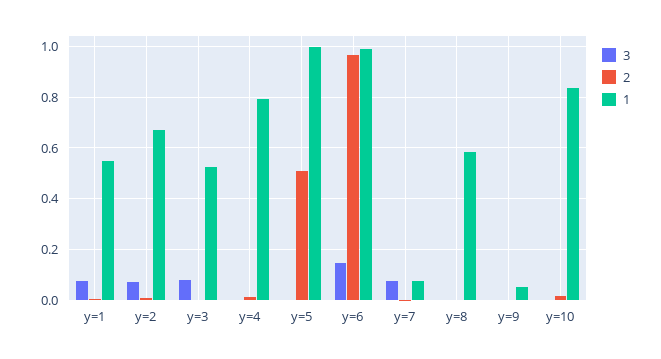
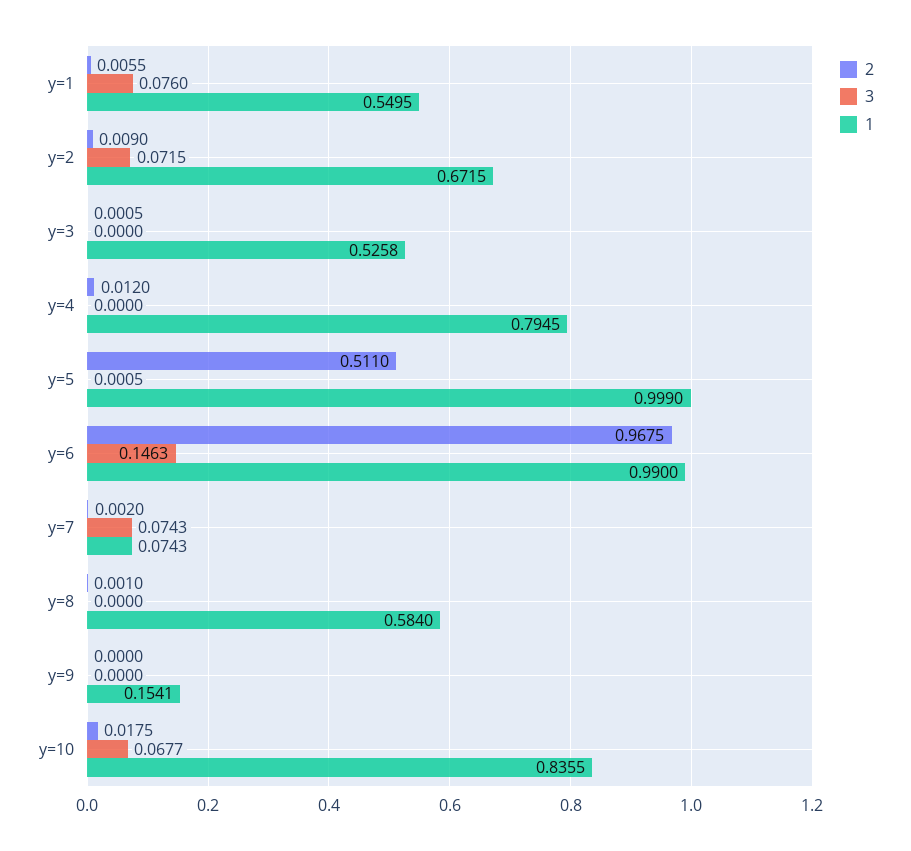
  {
    "3": {
      "y=1": 0.076,
      "y=2": 0.0715,
-     "y=3": 0.075,
+     "y=3": 0,
      "y=4": 0,
      "y=5": 0.0005,
      "y=6": 0.1463,
      "y=7": 0.0743,
      "y=8": 0,
      "y=9": 0,
-     "y=10": 0
+     "y=10": 0.0677
    },
    "2": {
      "y=1": 0.0055,
      "y=2": 0.009,
      "y=3": 0.0005,
      "y=4": 0.012,
      "y=5": 0.511,
      "y=6": 0.9675,
      "y=7": 0.002,
      "y=8": 0.001,
      "y=9": 0,
      "y=10": 0.0175
    },
    "1": {
      "y=1": 0.5495,
      "y=2": 0.6715,
      "y=3": 0.5258,
      "y=4": 0.7945,
      "y=5": 0.999,
      "y=6": 0.99,
      "y=7": 0.0743,
      "y=8": 0.584,
-     "y=9": 0.05,
+     "y=9": 0.1541,
      "y=10": 0.8355
    }
  }

